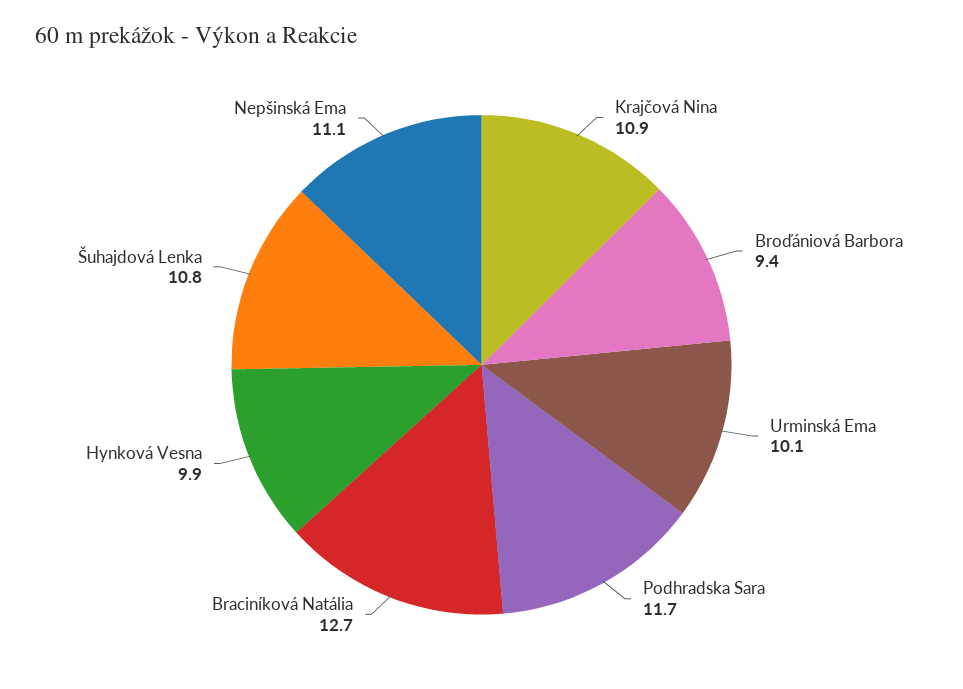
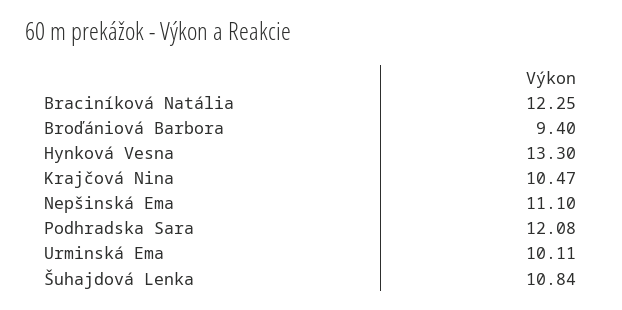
  {
-   "Krajčová Nina": 10.9,
+   "Krajčová Nina": 10.47,
    "Broďániová Barbora": 9.4,
    "Urminská Ema": 10.11,
-   "Podhradska Sara": 11.7,
+   "Podhradska Sara": 12.08,
-   "Braciníková Natália": 12.7,
+   "Braciníková Natália": 12.25,
-   "Hynková Vesna": 9.9,
+   "Hynková Vesna": 13.3,
    "Šuhajdová Lenka": 10.84,
    "Nepšinská Ema": 11.1
  }

